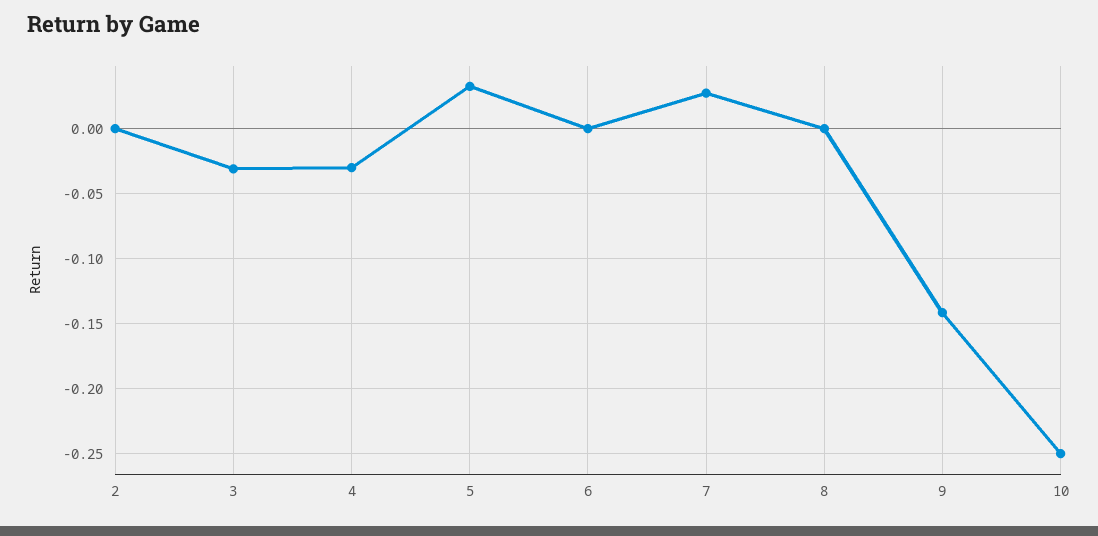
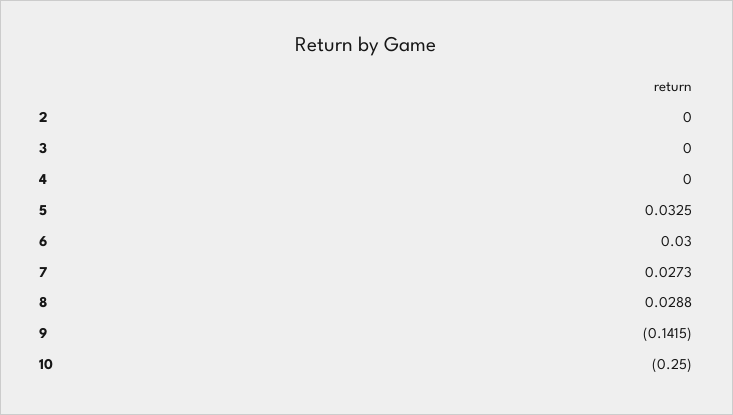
  {
    "2": 0,
-   "3": -0.03,
+   "3": 0,
-   "4": -0.03,
+   "4": 0,
    "5": 0.0325,
-   "6": 0,
+   "6": 0.03,
    "7": 0.0273,
-   "8": 0,
+   "8": 0.0288,
    "9": -0.1415,
    "10": -0.25
  }

